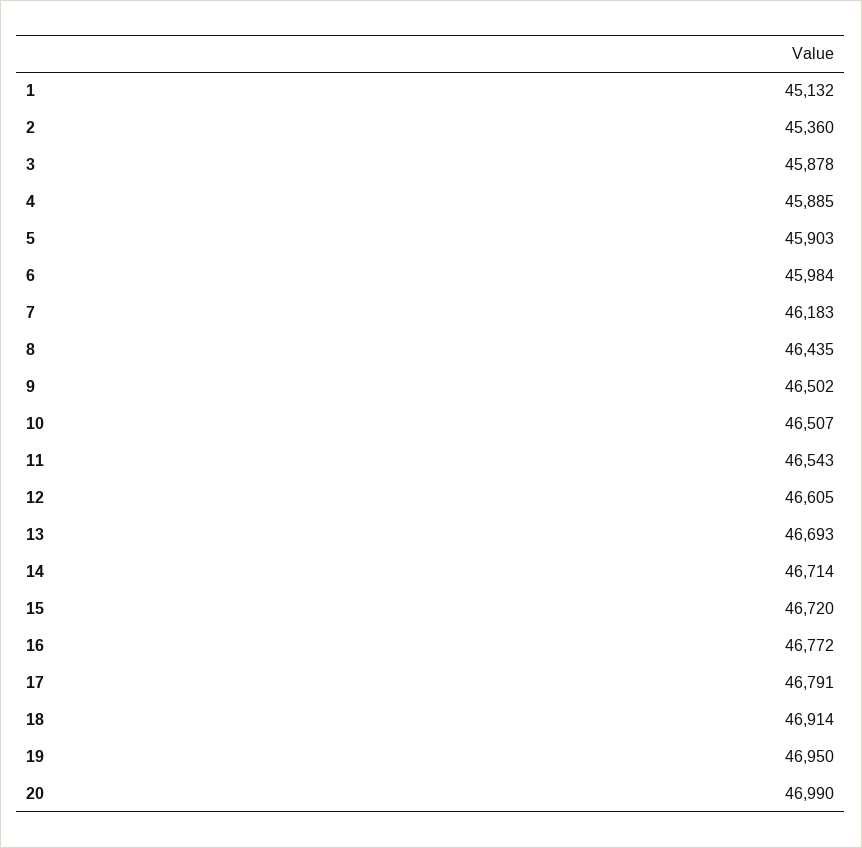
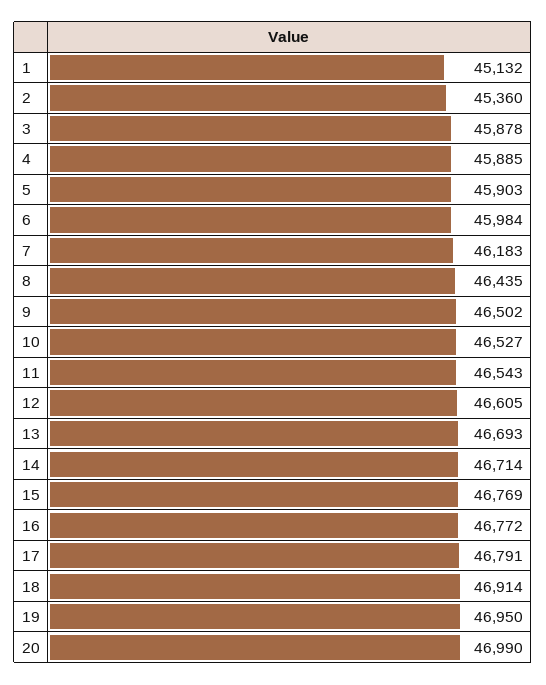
  {
    "1": 45132,
    "2": 45360,
    "3": 45878,
    "4": 45885,
    "5": 45903,
    "6": 45984,
    "7": 46183,
    "8": 46435,
    "9": 46502,
-   "10": 46507,
+   "10": 46527,
    "11": 46543,
    "12": 46605,
    "13": 46693,
    "14": 46714,
-   "15": 46720,
+   "15": 46769,
    "16": 46772,
    "17": 46791,
    "18": 46914,
    "19": 46950,
    "20": 46990
  }

